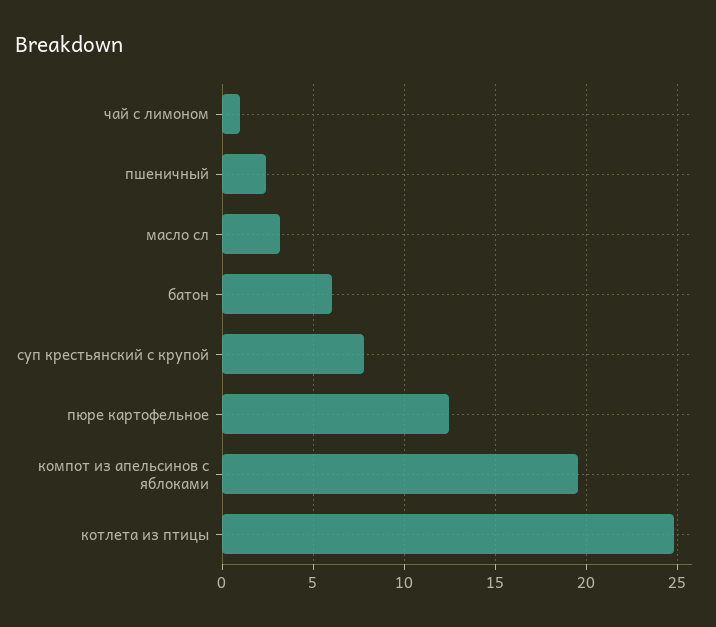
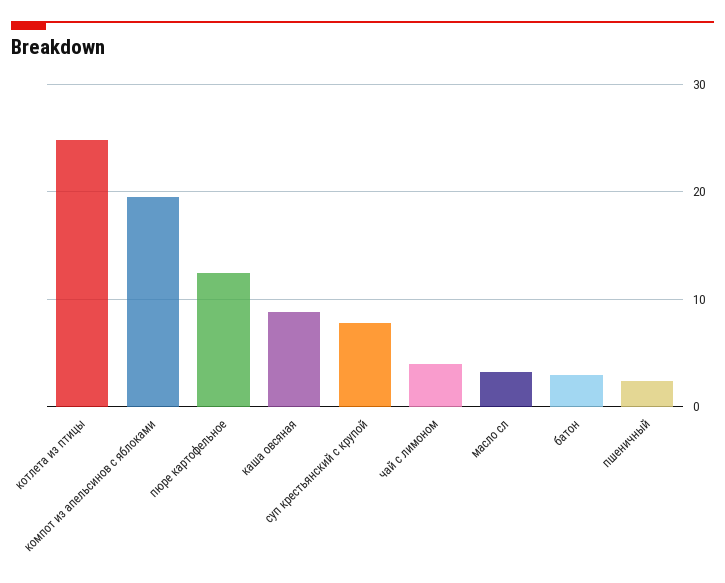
  {
-   "чай с лимоном": 1,
+   "чай с лимоном": 4,
    "пшеничный": 2.5,
    "масло сл": 3,
-   "батон": 6,
+   "батон": 3,
    "суп крестьянский с крупой": 8,
    "пюре картофельное": 12.5,
    "компот из апельсинов с яблоками": 19.5,
-   "котлета из птицы": 25
+   "котлета из птицы": 25,
+   "каша овсяная": 9
  }

